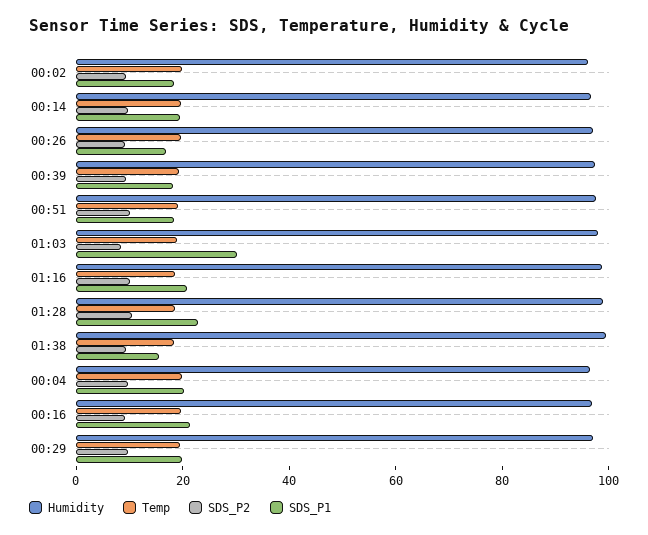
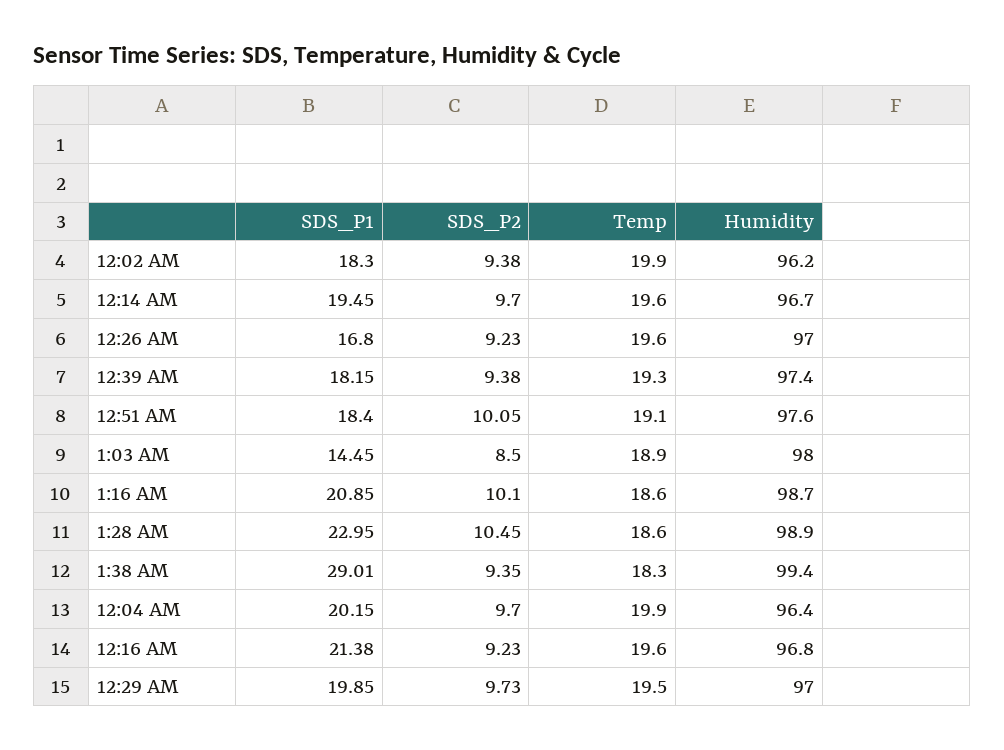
  {
    "Humidity": {
      "00:02": 96.2,
      "00:14": 96.7,
      "00:26": 97,
      "00:39": 97.4,
      "00:51": 97.6,
      "01:03": 98,
      "01:16": 98.7,
      "01:28": 98.9,
      "01:38": 99.4,
      "00:04": 96.4,
      "00:16": 96.8,
      "00:29": 97
    },
    "Temp": {
      "00:02": 19.9,
      "00:14": 19.6,
      "00:26": 19.6,
      "00:39": 19.3,
      "00:51": 19.1,
      "01:03": 18.9,
      "01:16": 18.6,
      "01:28": 18.6,
      "01:38": 18.3,
      "00:04": 19.9,
      "00:16": 19.6,
      "00:29": 19.5
    },
    "SDS_P2": {
      "00:02": 9.38,
      "00:14": 9.7,
      "00:26": 9.23,
      "00:39": 9.38,
      "00:51": 10.05,
      "01:03": 8.5,
      "01:16": 10.1,
      "01:28": 10.45,
      "01:38": 9.35,
      "00:04": 9.7,
      "00:16": 9.23,
      "00:29": 9.73
    },
    "SDS_P1": {
      "00:02": 18.3,
      "00:14": 19.45,
      "00:26": 16.8,
      "00:39": 18.15,
      "00:51": 18.4,
-     "01:03": 30,
+     "01:03": 14.45,
      "01:16": 20.85,
      "01:28": 22.95,
-     "01:38": 15,
+     "01:38": 29.01,
      "00:04": 20.15,
      "00:16": 21.38,
      "00:29": 19.85
    }
  }

